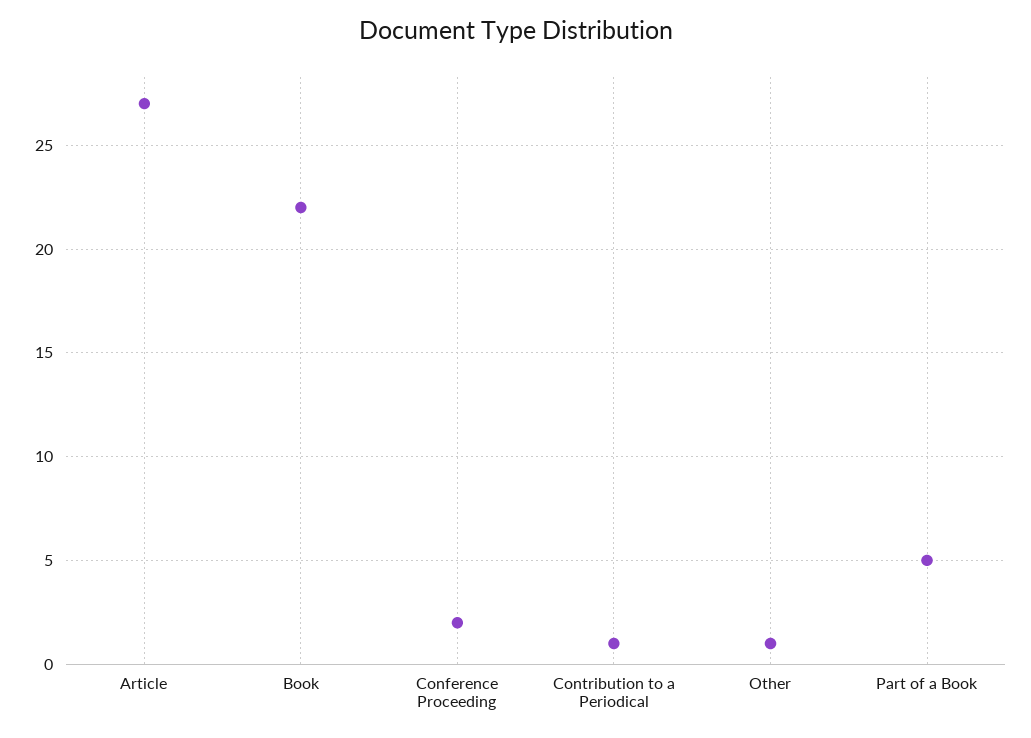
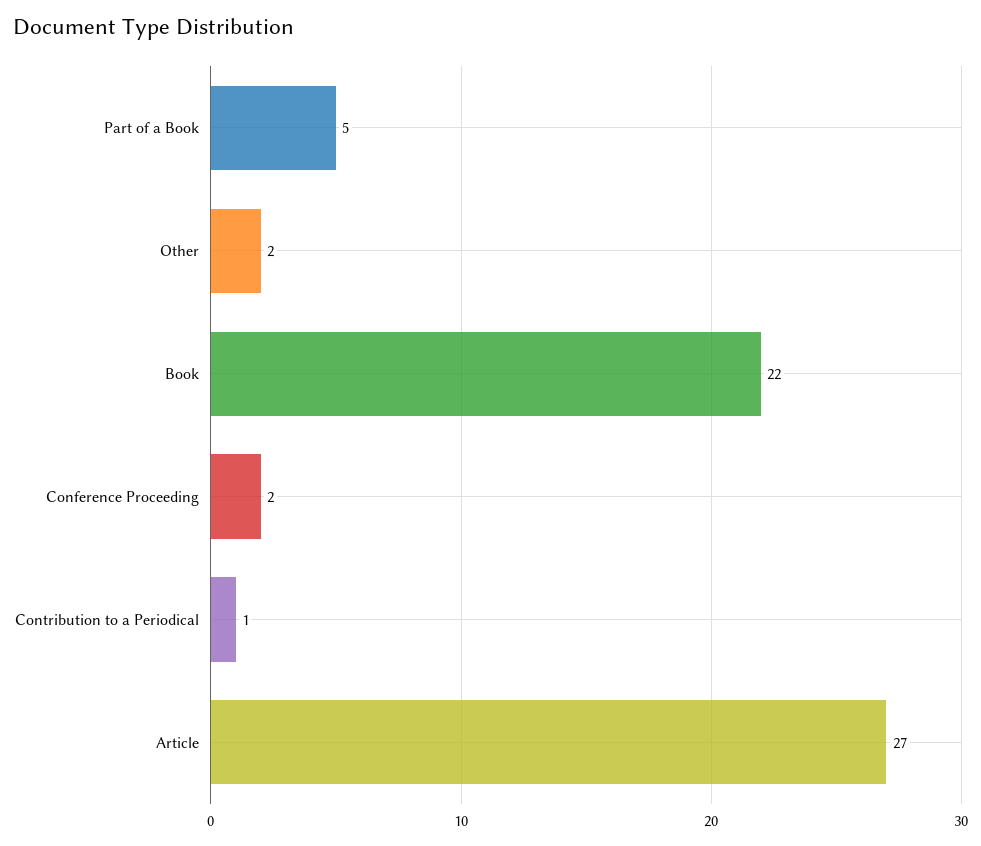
  {
    "Article": 27,
    "Book": 22,
    "Conference Proceeding": 2,
    "Contribution to a Periodical": 1,
-   "Other": 1,
+   "Other": 2,
    "Part of a Book": 5
  }

